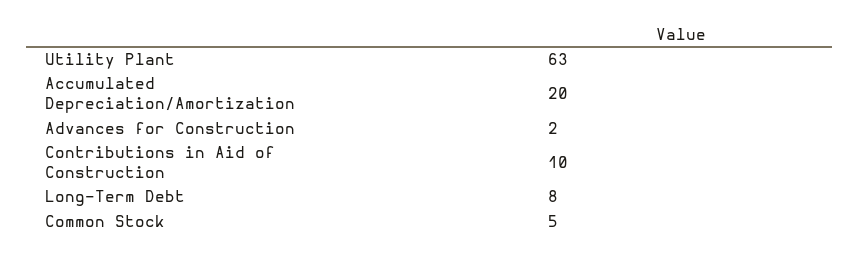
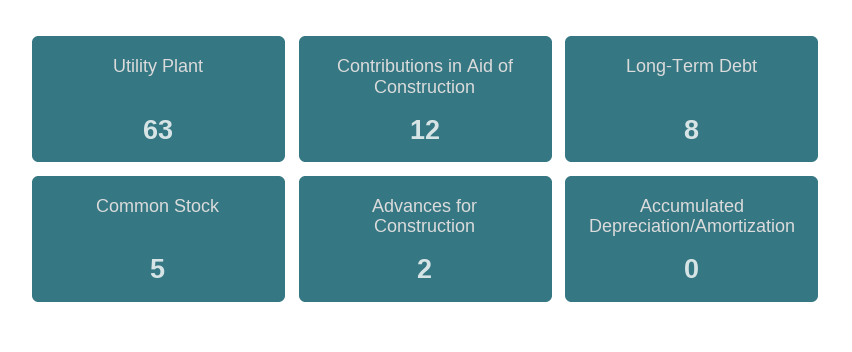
  {
    "Utility Plant": 63,
-   "Accumulated Depreciation/Amortization": 20,
+   "Accumulated Depreciation/Amortization": 0,
    "Advances for Construction": 2,
-   "Contributions in Aid of Construction": 10,
+   "Contributions in Aid of Construction": 12,
    "Long-Term Debt": 8,
    "Common Stock": 5
  }

